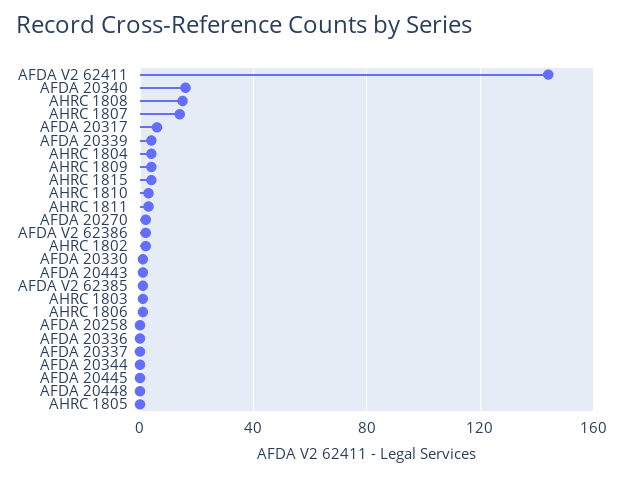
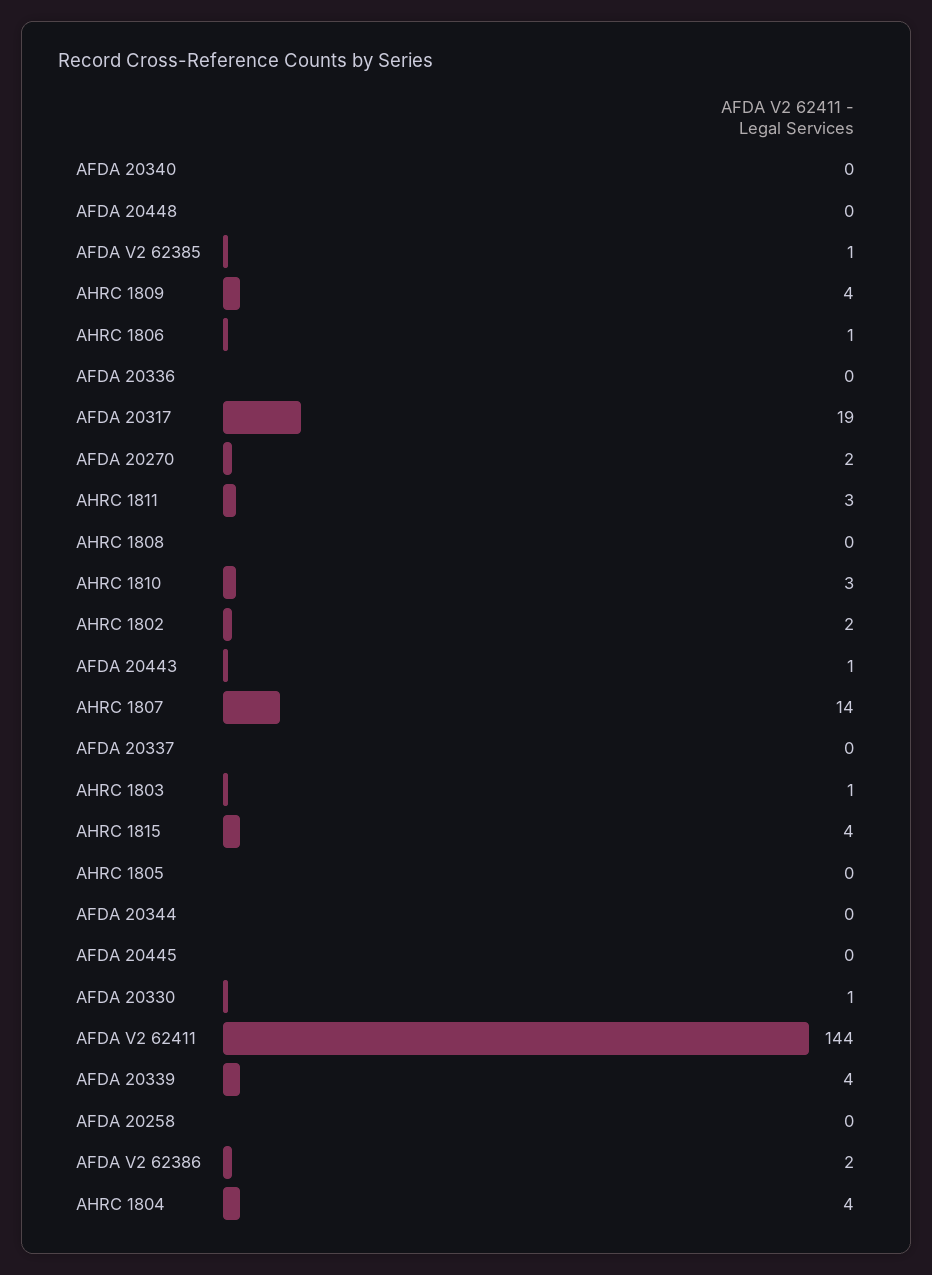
  {
    "AFDA V2 62411": 144,
-   "AFDA 20340": 15,
+   "AFDA 20340": 0,
-   "AHRC 1808": 15,
+   "AHRC 1808": 0,
    "AHRC 1807": 14,
-   "AFDA 20317": 5,
+   "AFDA 20317": 19,
    "AFDA 20339": 4,
    "AHRC 1804": 4,
    "AHRC 1809": 4,
    "AHRC 1815": 4,
    "AHRC 1810": 3,
    "AHRC 1811": 3,
    "AFDA 20270": 2,
    "AFDA V2 62386": 2,
    "AHRC 1802": 2,
    "AFDA 20330": 1,
    "AFDA 20443": 1,
    "AFDA V2 62385": 1,
    "AHRC 1803": 1,
    "AHRC 1806": 1,
    "AFDA 20258": 0,
    "AFDA 20336": 0,
    "AFDA 20337": 0,
    "AFDA 20344": 0,
    "AFDA 20445": 0,
    "AFDA 20448": 0,
    "AHRC 1805": 0
  }

